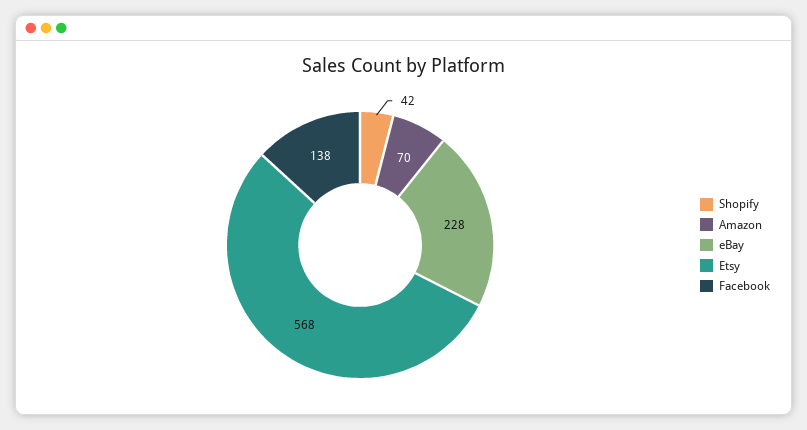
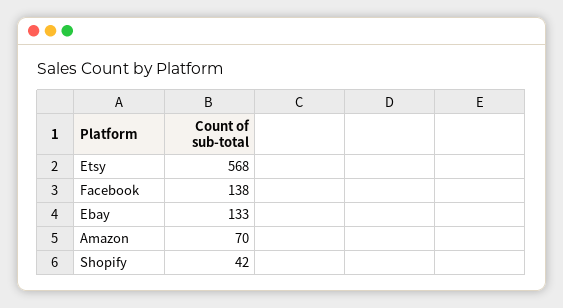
  {
    "Shopify": 42,
    "Amazon": 70,
-   "eBay": 228,
+   "eBay": 133,
    "Etsy": 568,
    "Facebook": 138
  }

